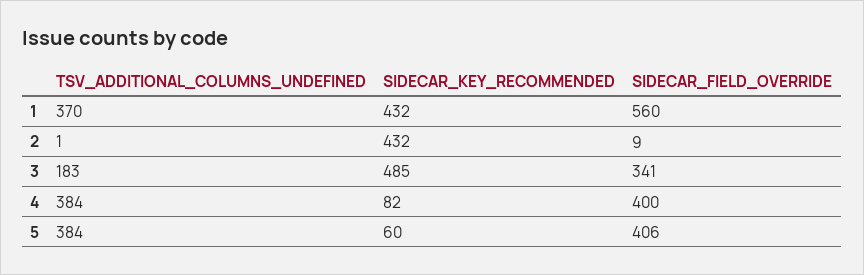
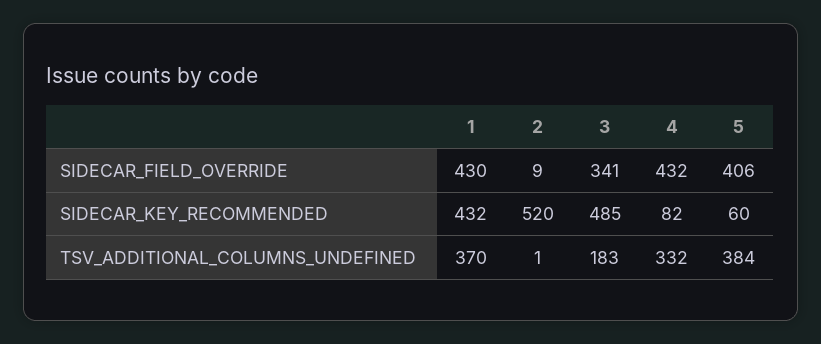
  {
    "TSV_ADDITIONAL_COLUMNS_UNDEFINED": {
      "1": 370,
      "2": 1,
      "3": 183,
-     "4": 384,
+     "4": 332,
      "5": 384
    },
    "SIDECAR_KEY_RECOMMENDED": {
      "1": 432,
-     "2": 432,
+     "2": 520,
      "3": 485,
      "4": 82,
      "5": 60
    },
    "SIDECAR_FIELD_OVERRIDE": {
-     "1": 560,
+     "1": 430,
      "2": 9,
      "3": 341,
-     "4": 400,
+     "4": 432,
      "5": 406
    }
  }

